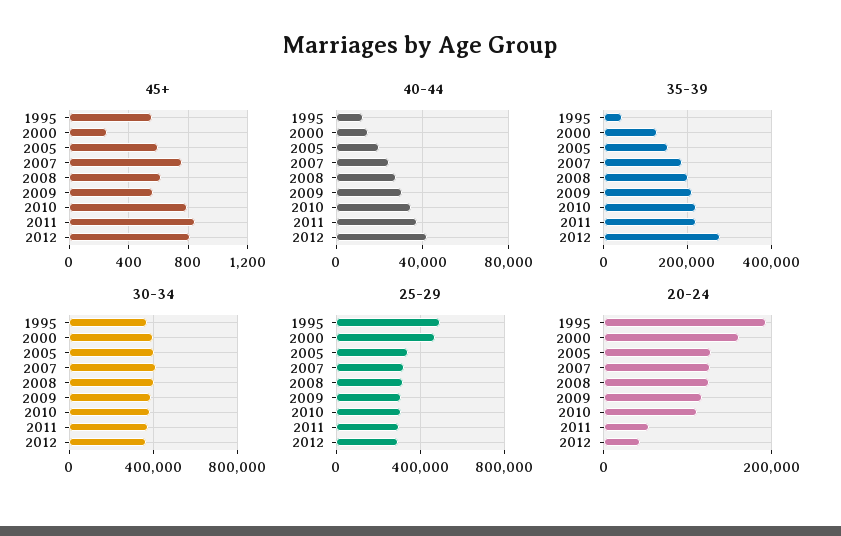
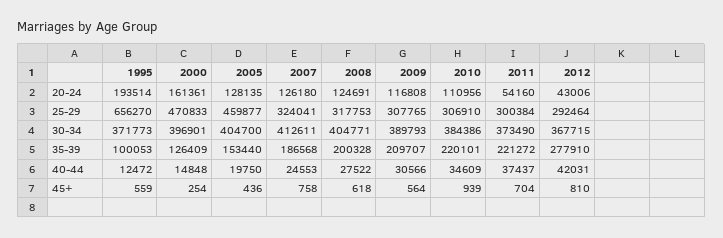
  {
    "45+": {
      "1995": 559,
      "2000": 254,
-     "2005": 600,
+     "2005": 436,
      "2007": 758,
      "2008": 618,
      "2009": 564,
-     "2010": 800,
+     "2010": 939,
-     "2011": 850,
+     "2011": 704,
      "2012": 810
    },
    "40-44": {
      "1995": 12472,
      "2000": 14848,
      "2005": 19750,
      "2007": 24553,
      "2008": 27522,
      "2009": 30566,
      "2010": 34609,
      "2011": 37437,
      "2012": 42031
    },
    "35-39": {
-     "1995": 40000,
+     "1995": 100053,
      "2000": 126409,
      "2005": 153440,
      "2007": 186568,
      "2008": 200328,
      "2009": 209707,
      "2010": 220101,
      "2011": 221272,
      "2012": 277910
    },
    "30-34": {
      "1995": 371773,
      "2000": 396901,
      "2005": 404700,
      "2007": 412611,
      "2008": 404771,
      "2009": 389793,
      "2010": 384386,
      "2011": 373490,
      "2012": 367715
    },
    "25-29": {
-     "1995": 500000,
+     "1995": 656270,
      "2000": 470833,
-     "2005": 350000,
+     "2005": 459877,
      "2007": 324041,
      "2008": 317753,
      "2009": 307765,
      "2010": 306910,
      "2011": 300384,
      "2012": 292464
    },
    "20-24": {
      "1995": 193514,
      "2000": 161361,
      "2005": 128135,
      "2007": 126180,
      "2008": 124691,
      "2009": 116808,
      "2010": 110956,
      "2011": 54160,
      "2012": 43006
    }
  }

